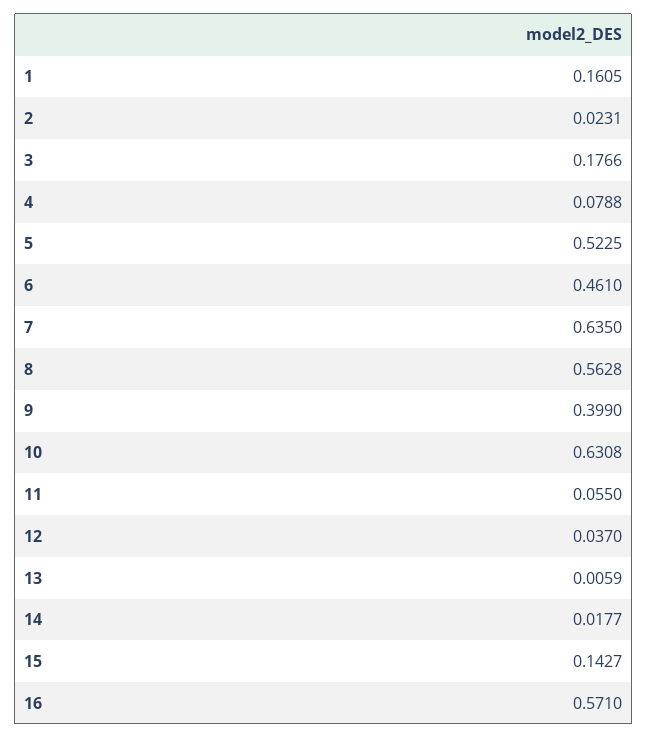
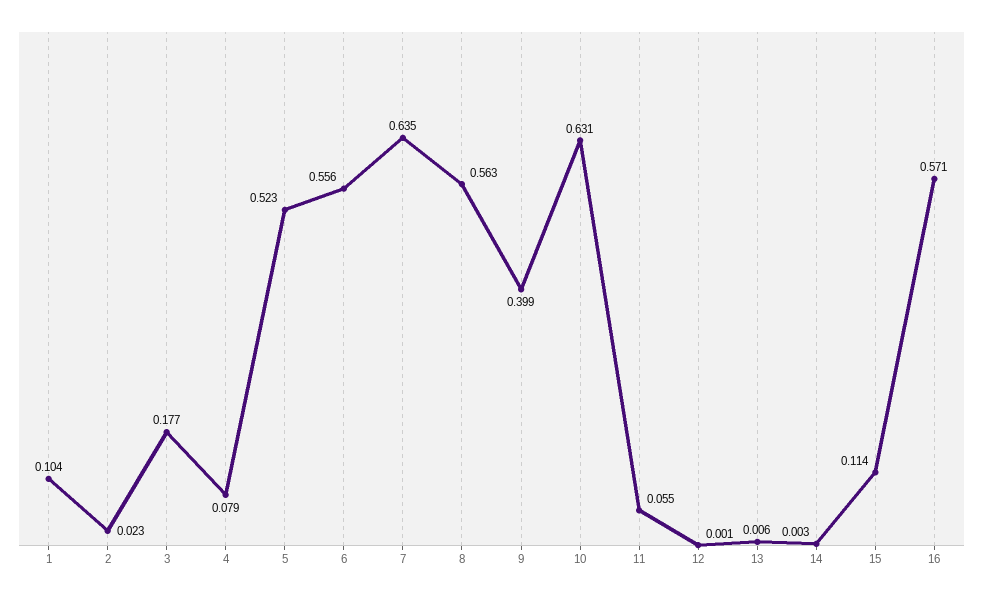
  {
-   "1": 0.1605,
+   "1": 0.104,
    "2": 0.0231,
    "3": 0.1766,
    "4": 0.0788,
    "5": 0.5225,
-   "6": 0.461,
+   "6": 0.556,
    "7": 0.635,
    "8": 0.5628,
    "9": 0.399,
    "10": 0.6308,
    "11": 0.055,
-   "12": 0.037,
+   "12": 0.001,
    "13": 0.0059,
-   "14": 0.0177,
+   "14": 0.003,
-   "15": 0.1427,
+   "15": 0.114,
    "16": 0.571
  }

